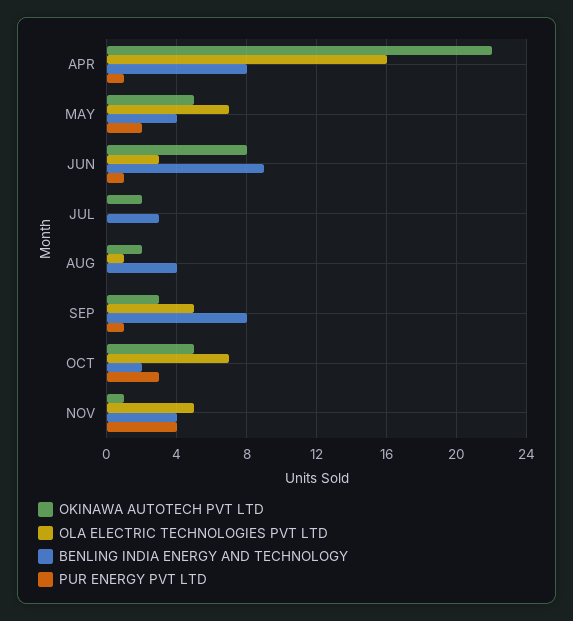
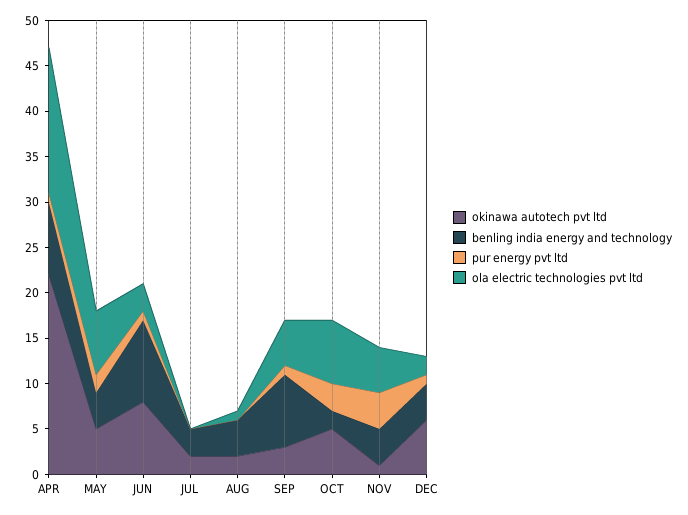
  {
    "OKINAWA AUTOTECH PVT LTD": {
      "APR": 22,
      "MAY": 5,
      "JUN": 8,
      "JUL": 2,
      "AUG": 2,
      "SEP": 3,
      "OCT": 5,
-     "NOV": 1
+     "NOV": 1,
+     "DEC": 6
    },
    "OLA ELECTRIC TECHNOLOGIES PVT LTD": {
      "APR": 16,
      "MAY": 7,
      "JUN": 3,
      "JUL": 0,
      "AUG": 1,
      "SEP": 5,
      "OCT": 7,
-     "NOV": 5
+     "NOV": 5,
+     "DEC": 2
    },
    "BENLING INDIA ENERGY AND TECHNOLOGY": {
      "APR": 8,
      "MAY": 4,
      "JUN": 9,
      "JUL": 3,
      "AUG": 4,
      "SEP": 8,
      "OCT": 2,
-     "NOV": 4
+     "NOV": 4,
+     "DEC": 4
    },
    "PUR ENERGY PVT LTD": {
      "APR": 1,
      "MAY": 2,
      "JUN": 1,
      "JUL": 0,
      "AUG": 0,
      "SEP": 1,
      "OCT": 3,
-     "NOV": 4
+     "NOV": 4,
+     "DEC": 1
    }
  }

